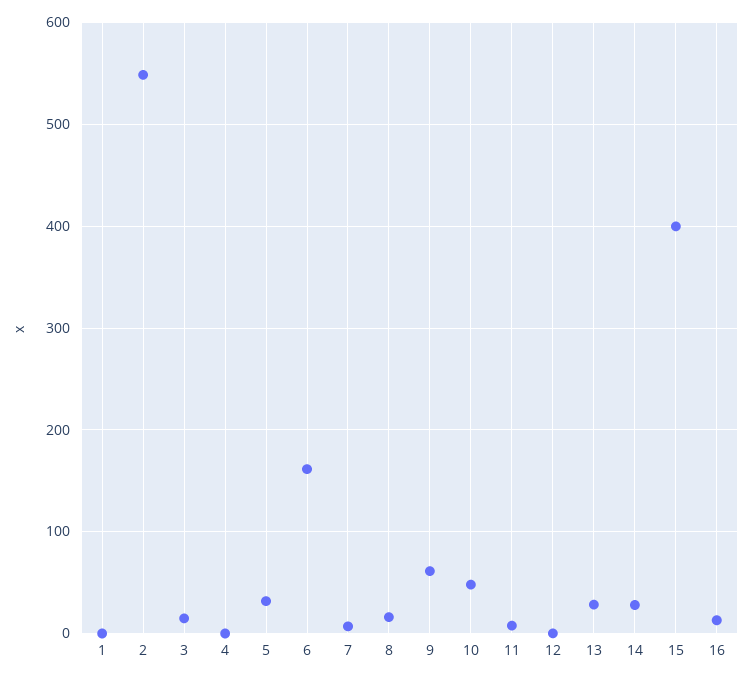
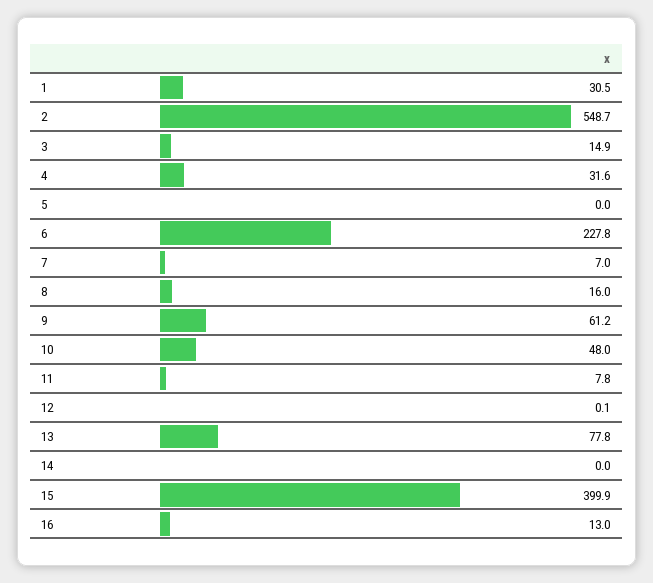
  {
-   "1": 0,
+   "1": 30.5,
    "2": 548.7,
    "3": 14.9,
-   "4": 0,
+   "4": 31.6,
-   "5": 30,
+   "5": 0,
-   "6": 160,
+   "6": 227.8,
    "7": 7,
    "8": 16,
    "9": 61.2,
    "10": 48,
    "11": 7.8,
    "12": 0.1,
-   "13": 30,
+   "13": 77.8,
-   "14": 30,
+   "14": 0,
    "15": 399.9,
    "16": 13
  }

